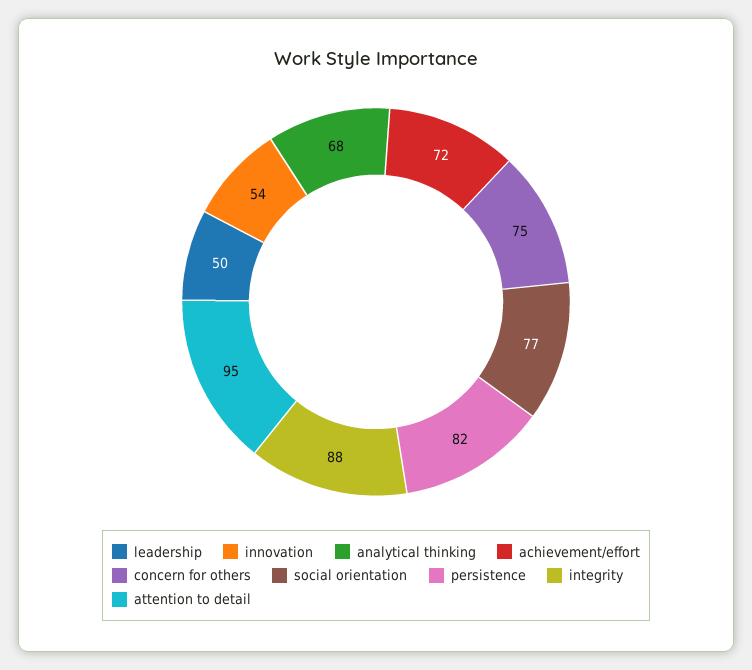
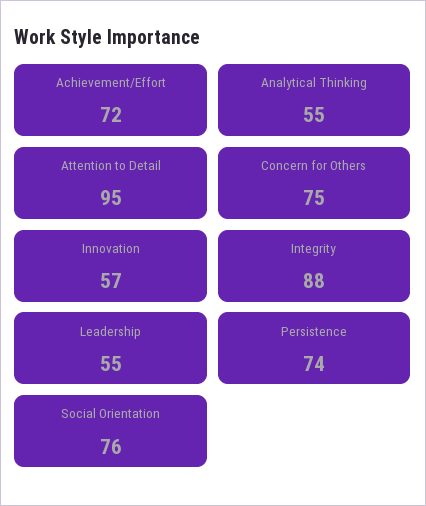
  {
-   "leadership": 50,
+   "leadership": 55,
-   "innovation": 54,
+   "innovation": 57,
-   "analytical thinking": 68,
+   "analytical thinking": 55,
    "achievement/effort": 72,
    "concern for others": 75,
-   "social orientation": 77,
+   "social orientation": 76,
-   "persistence": 82,
+   "persistence": 74,
    "integrity": 88,
    "attention to detail": 95
  }

